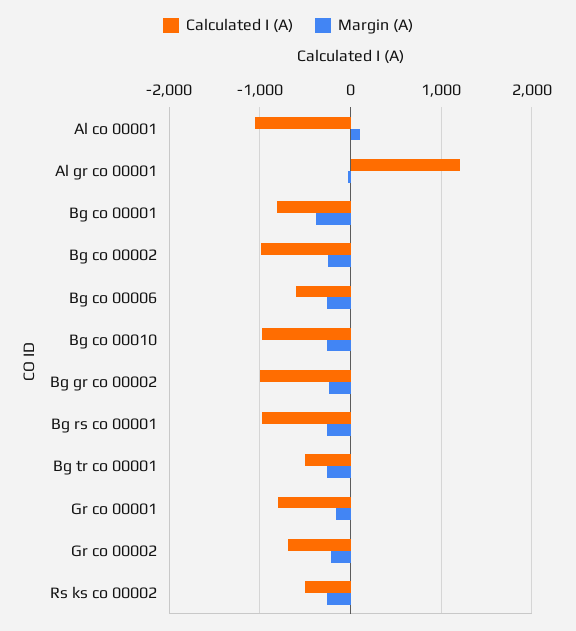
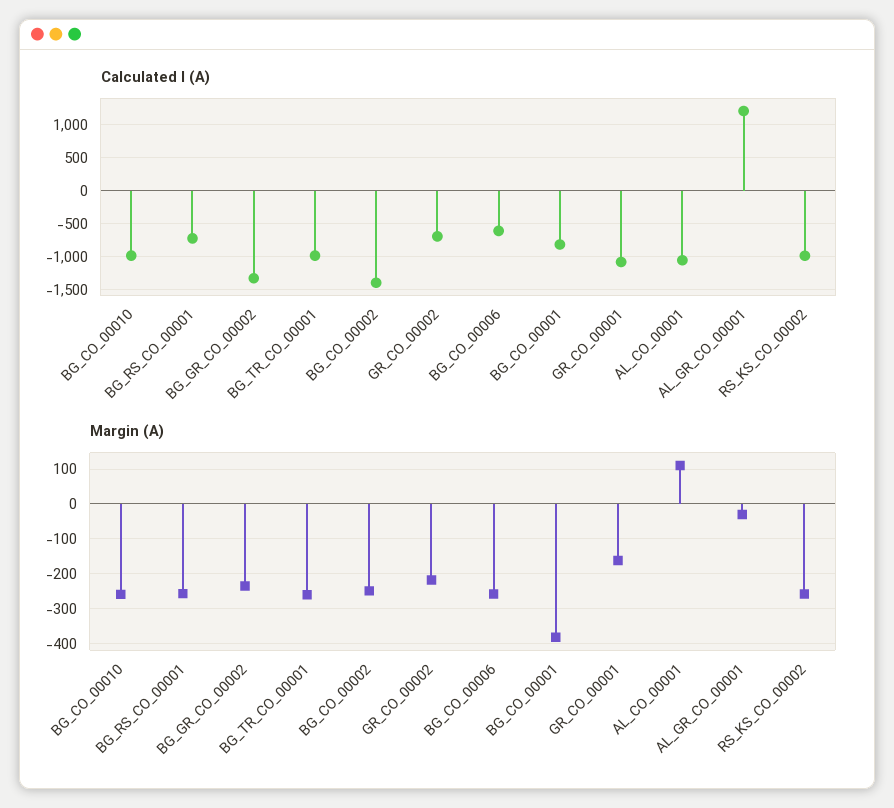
  {
    "Calculated I (A)": {
      "Al co 00001": -1100,
      "Al gr co 00001": 1200,
      "Bg co 00001": -800,
-     "Bg co 00002": -1000,
+     "Bg co 00002": -1400,
      "Bg co 00006": -600,
      "Bg co 00010": -1000,
-     "Bg gr co 00002": -1000,
+     "Bg gr co 00002": -1300,
-     "Bg rs co 00001": -1000,
+     "Bg rs co 00001": -700,
-     "Bg tr co 00001": -500,
+     "Bg tr co 00001": -1000,
-     "Gr co 00001": -800,
+     "Gr co 00001": -1100,
      "Gr co 00002": -700,
-     "Rs ks co 00002": -500
+     "Rs ks co 00002": -1000
    },
    "Margin (A)": {
      "Al co 00001": 120,
      "Al gr co 00001": -40,
      "Bg co 00001": -380,
      "Bg co 00002": -240,
      "Bg co 00006": -260,
      "Bg co 00010": -260,
      "Bg gr co 00002": -240,
      "Bg rs co 00001": -260,
      "Bg tr co 00001": -260,
      "Gr co 00001": -160,
      "Gr co 00002": -220,
      "Rs ks co 00002": -260
    }
  }

